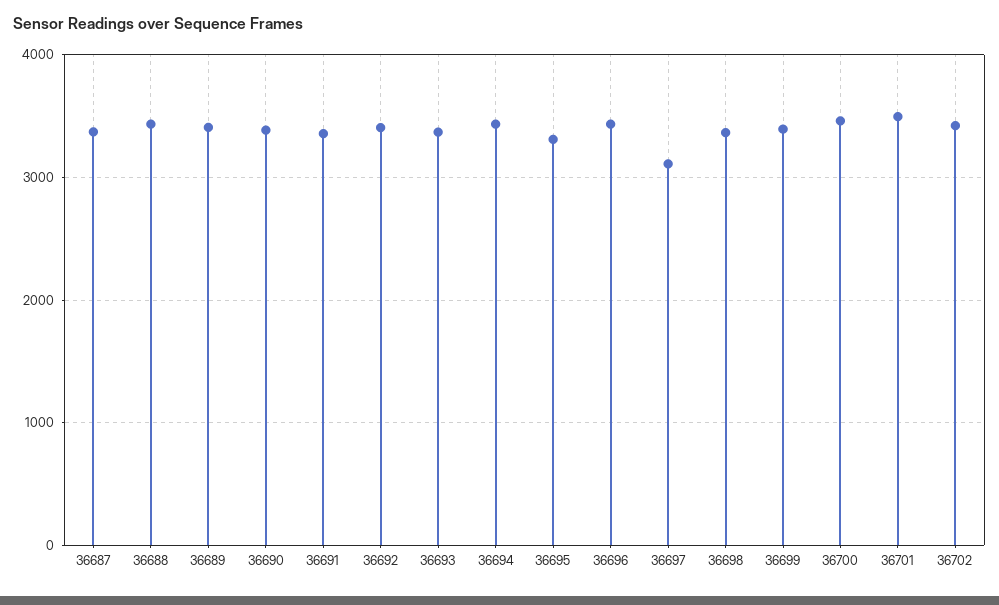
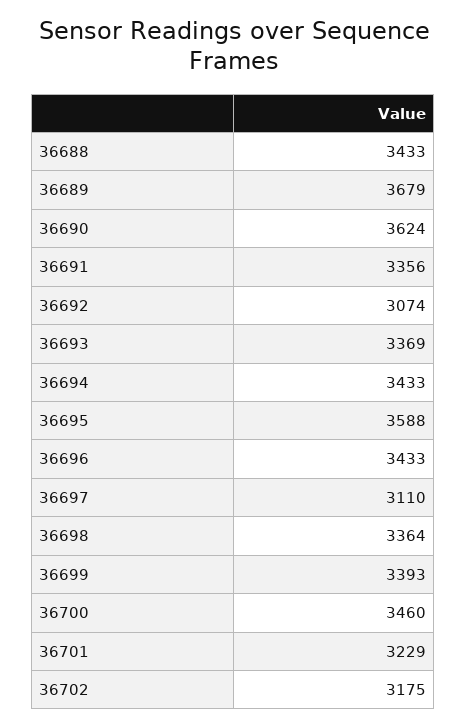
  {
-   "36687": 3400,
    "36688": 3433,
-   "36689": 3400,
+   "36689": 3679,
-   "36690": 3400,
+   "36690": 3624,
    "36691": 3356,
-   "36692": 3400,
+   "36692": 3074,
    "36693": 3369,
    "36694": 3433,
-   "36695": 3300,
+   "36695": 3588,
    "36696": 3433,
    "36697": 3110,
    "36698": 3364,
    "36699": 3393,
    "36700": 3460,
-   "36701": 3500,
+   "36701": 3229,
-   "36702": 3400
+   "36702": 3175
  }

